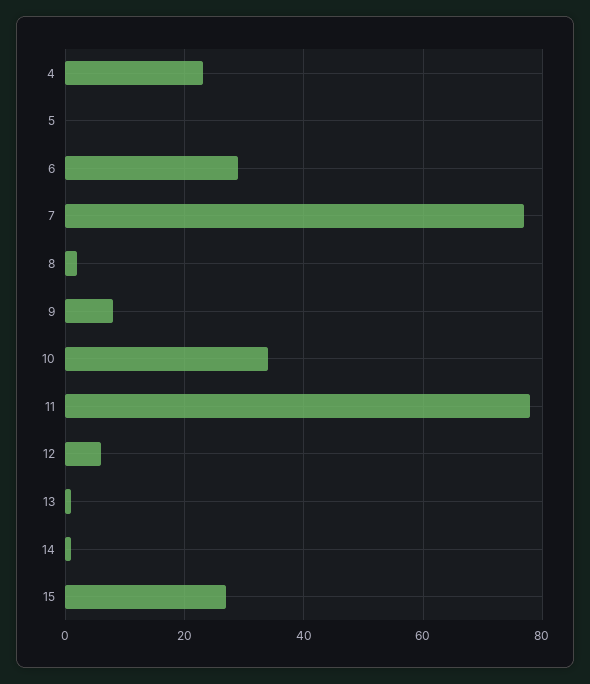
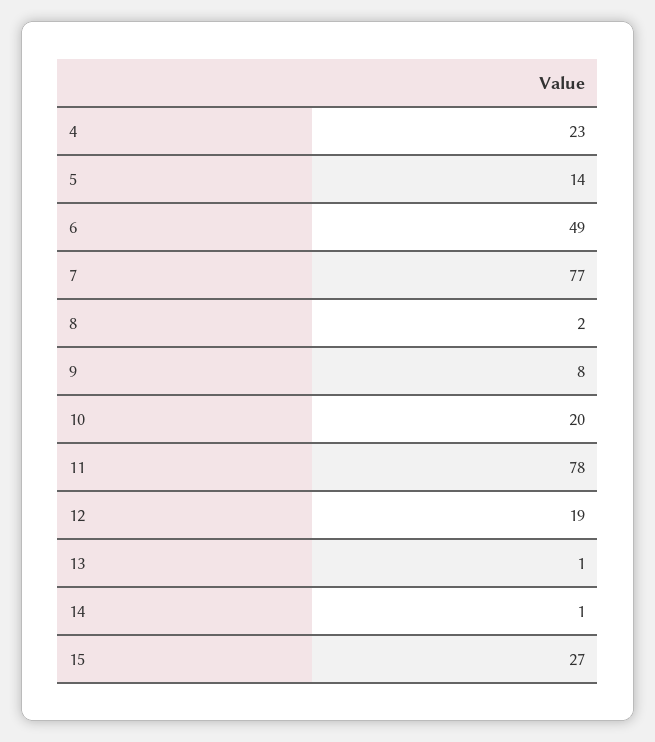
  {
    "4": 23,
-   "5": 0,
+   "5": 14,
-   "6": 30,
+   "6": 49,
    "7": 77,
    "8": 2,
    "9": 8,
-   "10": 35,
+   "10": 20,
    "11": 78,
-   "12": 5,
+   "12": 19,
    "13": 1,
    "14": 1,
    "15": 27
  }

